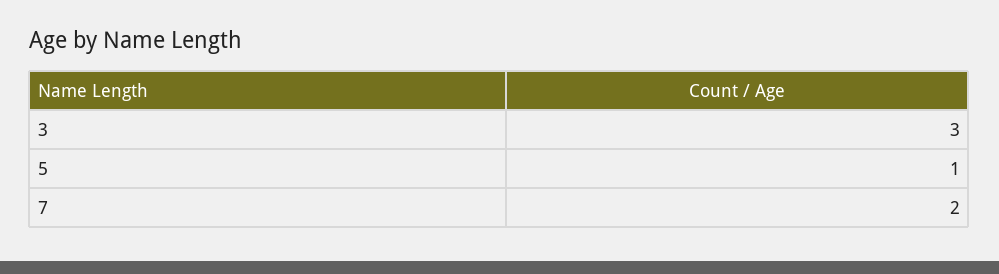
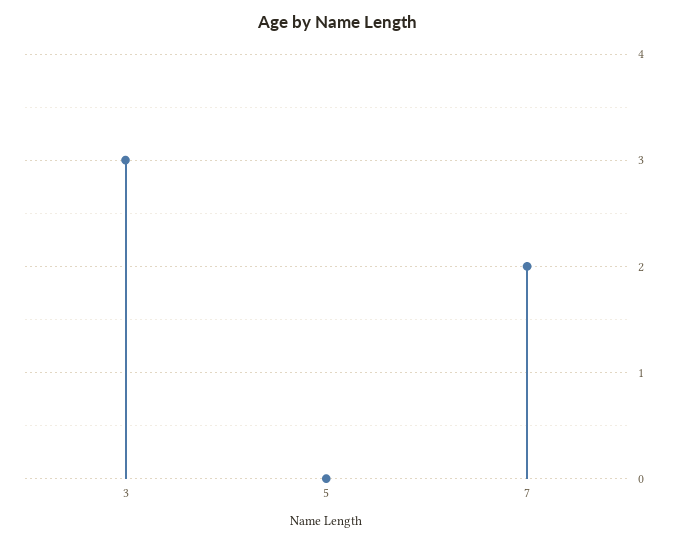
  {
    "3": 3,
-   "5": 1,
+   "5": 0,
    "7": 2
  }

